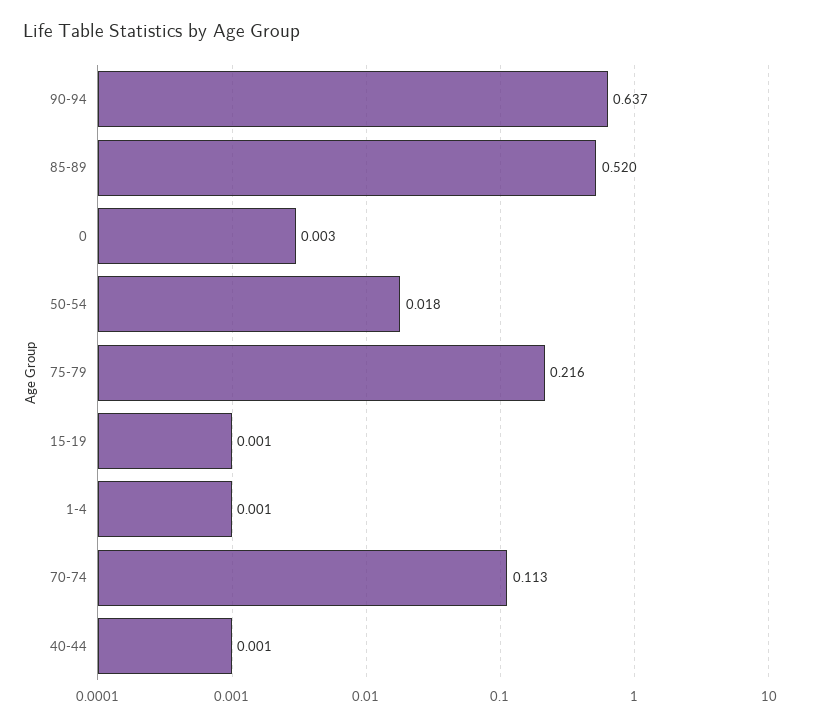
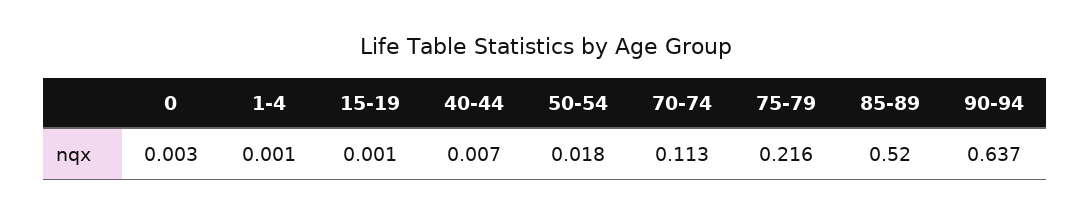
  {
    "90-94": 0.637,
    "85-89": 0.52,
    "0": 0.003,
    "50-54": 0.018,
    "75-79": 0.216,
    "15-19": 0.001,
    "1-4": 0.001,
    "70-74": 0.113,
-   "40-44": 0.001
+   "40-44": 0.007
  }

